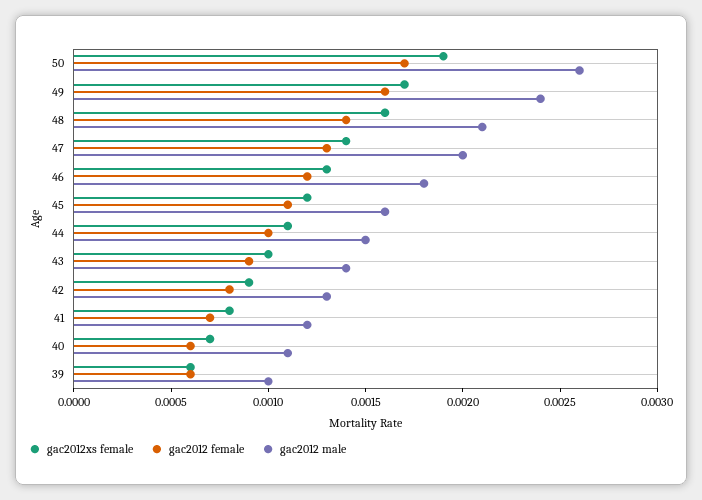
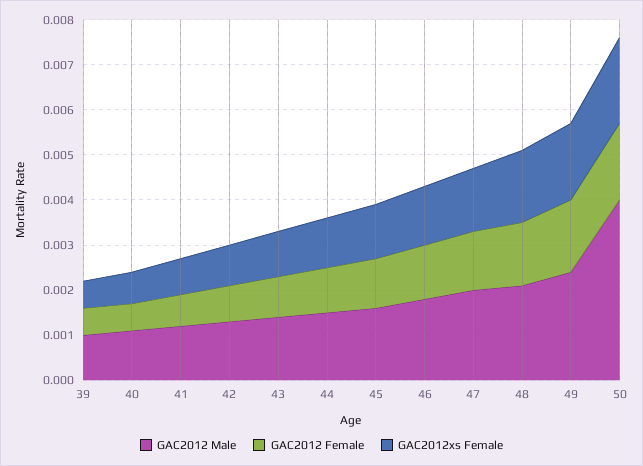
  {
    "gac2012xs female": {
      "50": 0.0019,
      "49": 0.0017,
      "48": 0.0016,
      "47": 0.0014,
      "46": 0.0013,
      "45": 0.0012,
      "44": 0.0011,
      "43": 0.001,
      "42": 0.0009,
      "41": 0.0008,
      "40": 0.0007,
      "39": 0.0006
    },
    "gac2012 female": {
      "50": 0.0017,
      "49": 0.0016,
      "48": 0.0014,
      "47": 0.0013,
      "46": 0.0012,
      "45": 0.0011,
      "44": 0.001,
      "43": 0.0009,
      "42": 0.0008,
      "41": 0.0007,
      "40": 0.0006,
      "39": 0.0006
    },
    "gac2012 male": {
-     "50": 0.0026,
+     "50": 0.004,
      "49": 0.0024,
      "48": 0.0021,
      "47": 0.002,
      "46": 0.0018,
      "45": 0.0016,
      "44": 0.0015,
      "43": 0.0014,
      "42": 0.0013,
      "41": 0.0012,
      "40": 0.0011,
      "39": 0.001
    }
  }

